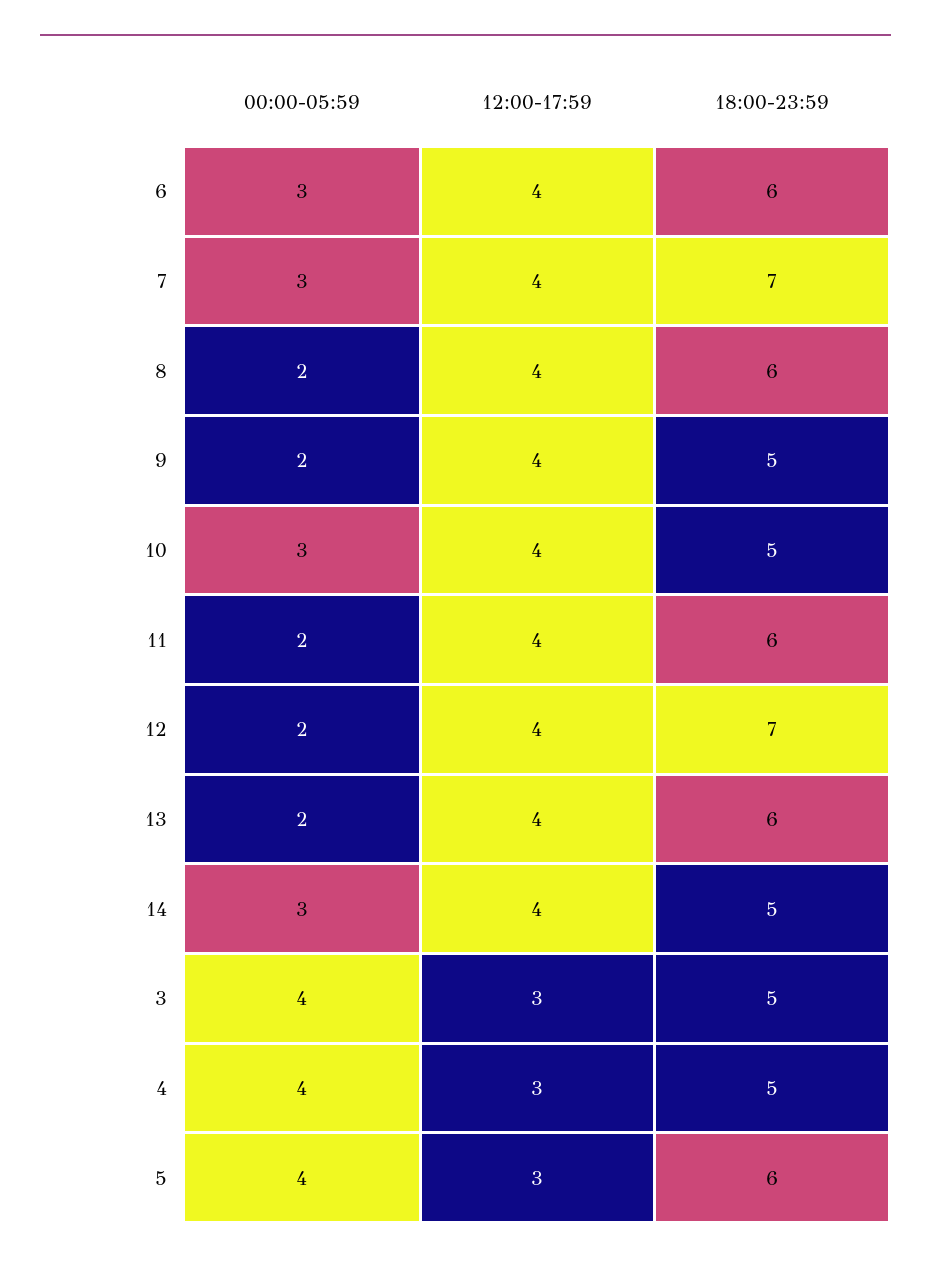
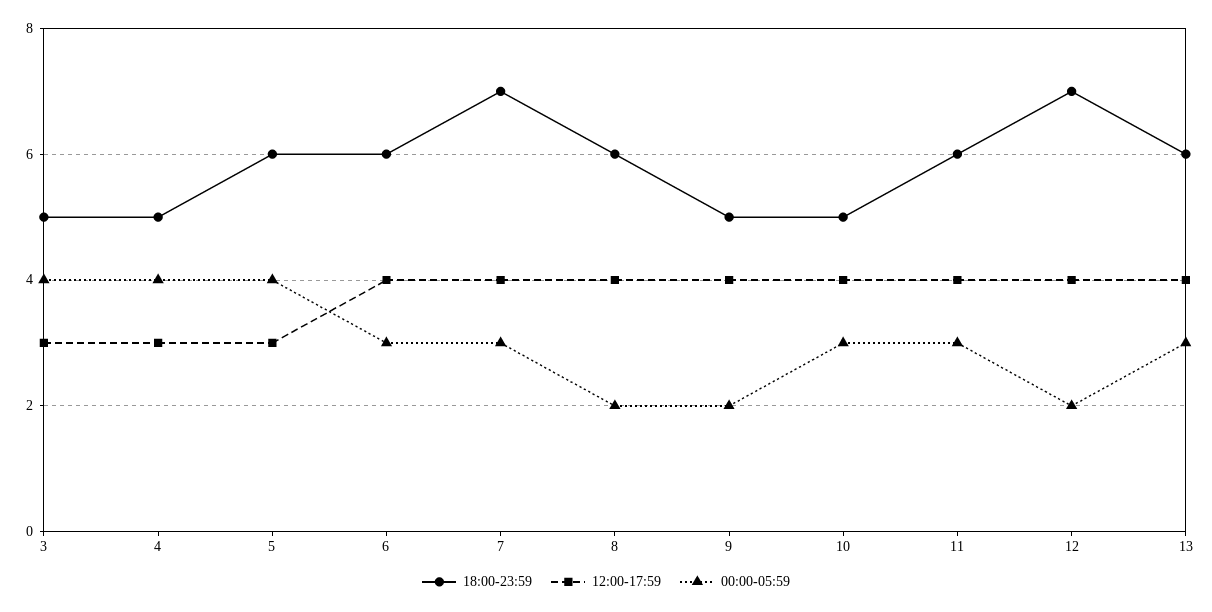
  {
    "00:00-05:59": {
      "6": 3,
      "7": 3,
      "8": 2,
      "9": 2,
      "10": 3,
-     "11": 2,
+     "11": 3,
      "12": 2,
-     "13": 2,
+     "13": 3,
-     "14": 3,
      "3": 4,
      "4": 4,
      "5": 4
    },
    "12:00-17:59": {
      "6": 4,
      "7": 4,
      "8": 4,
      "9": 4,
      "10": 4,
      "11": 4,
      "12": 4,
      "13": 4,
-     "14": 4,
      "3": 3,
      "4": 3,
      "5": 3
    },
    "18:00-23:59": {
      "6": 6,
      "7": 7,
      "8": 6,
      "9": 5,
      "10": 5,
      "11": 6,
      "12": 7,
      "13": 6,
-     "14": 5,
      "3": 5,
      "4": 5,
      "5": 6
    }
  }

